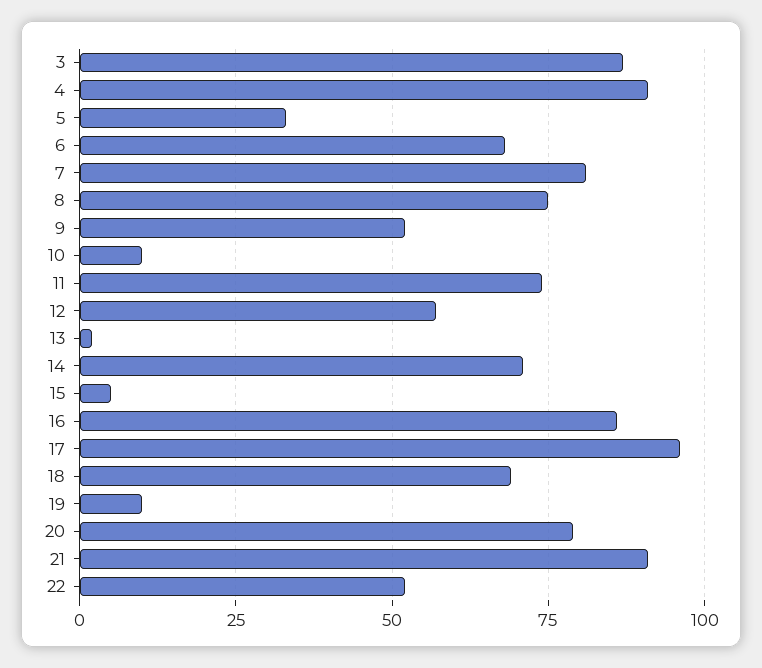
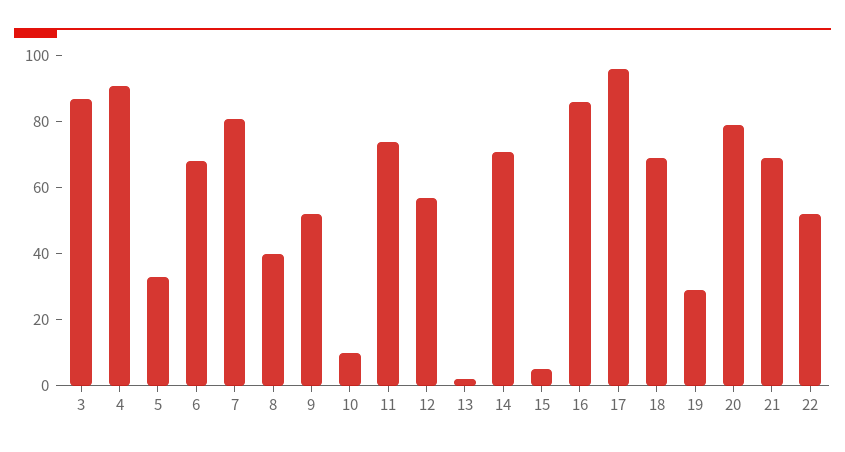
  {
    "3": 85,
    "4": 90,
    "5": 35,
    "6": 70,
    "7": 80,
-   "8": 75,
+   "8": 40,
    "9": 50,
    "10": 10,
    "11": 75,
    "12": 55,
    "13": 0,
    "14": 70,
    "15": 5,
    "16": 85,
    "17": 95,
    "18": 70,
-   "19": 10,
+   "19": 30,
    "20": 80,
-   "21": 90,
+   "21": 70,
    "22": 50
  }

